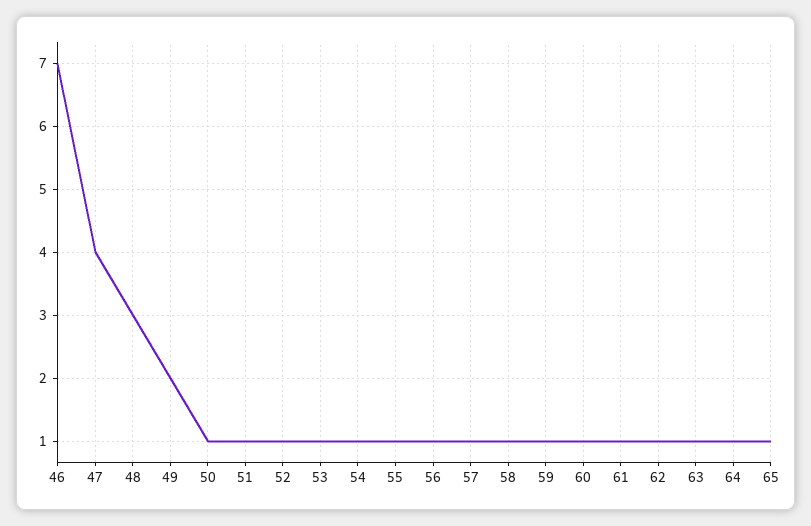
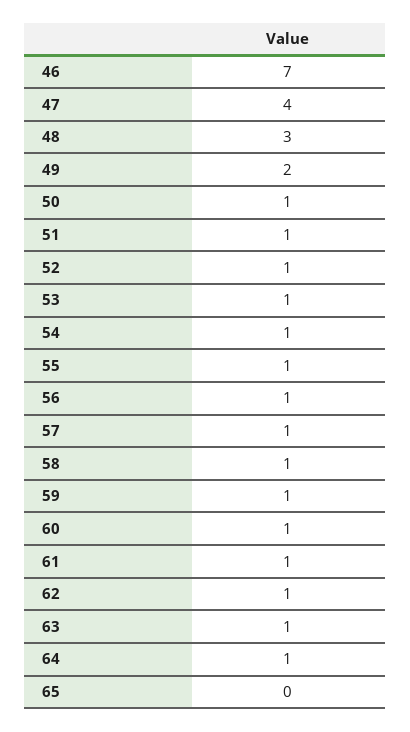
  {
    "46": 7,
    "47": 4,
    "48": 3,
    "49": 2,
    "50": 1,
    "51": 1,
    "52": 1,
    "53": 1,
    "54": 1,
    "55": 1,
    "56": 1,
    "57": 1,
    "58": 1,
    "59": 1,
    "60": 1,
    "61": 1,
    "62": 1,
    "63": 1,
    "64": 1,
-   "65": 1
+   "65": 0
  }

